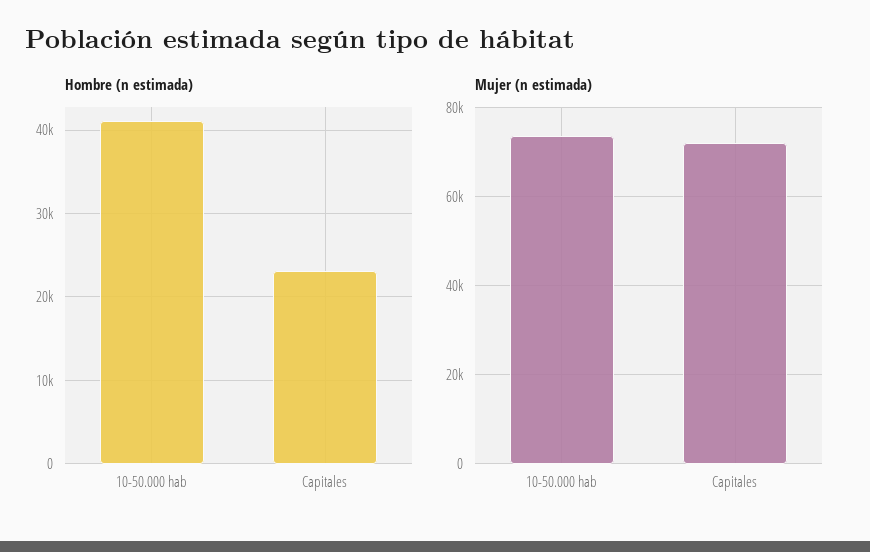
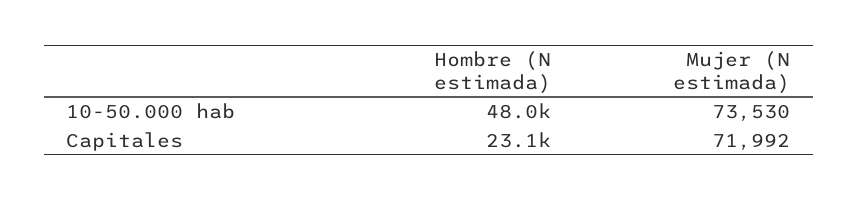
  {
    "Hombre (n estimada)": {
-     "10-50.000 hab": 41000,
+     "10-50.000 hab": 48000,
      "Capitales": 23100
    },
    "Mujer (n estimada)": {
      "10-50.000 hab": 73530,
      "Capitales": 71992
    }
  }

